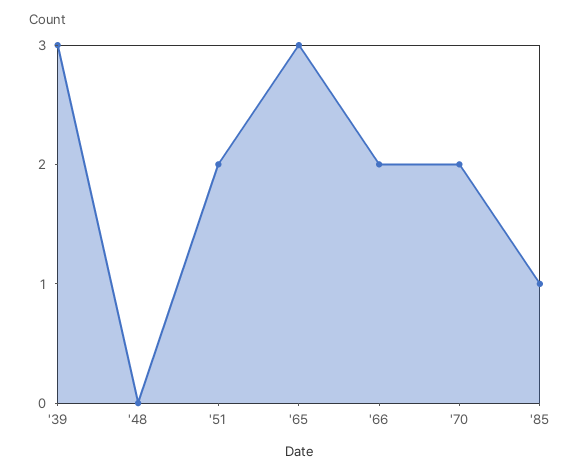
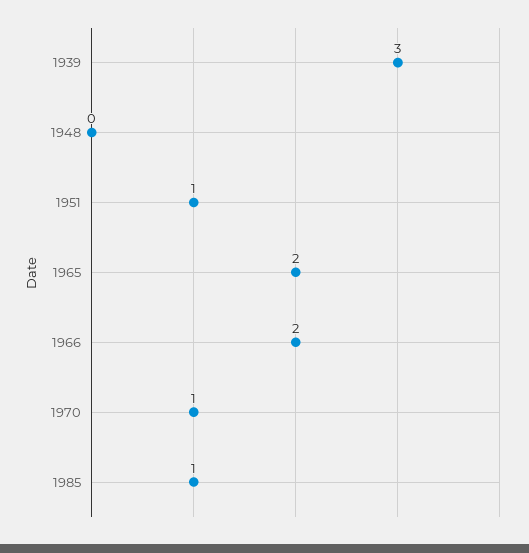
  {
    "'39": 3,
    "'48": 0,
-   "'51": 2,
+   "'51": 1,
-   "'65": 3,
+   "'65": 2,
    "'66": 2,
-   "'70": 2,
+   "'70": 1,
    "'85": 1
  }

